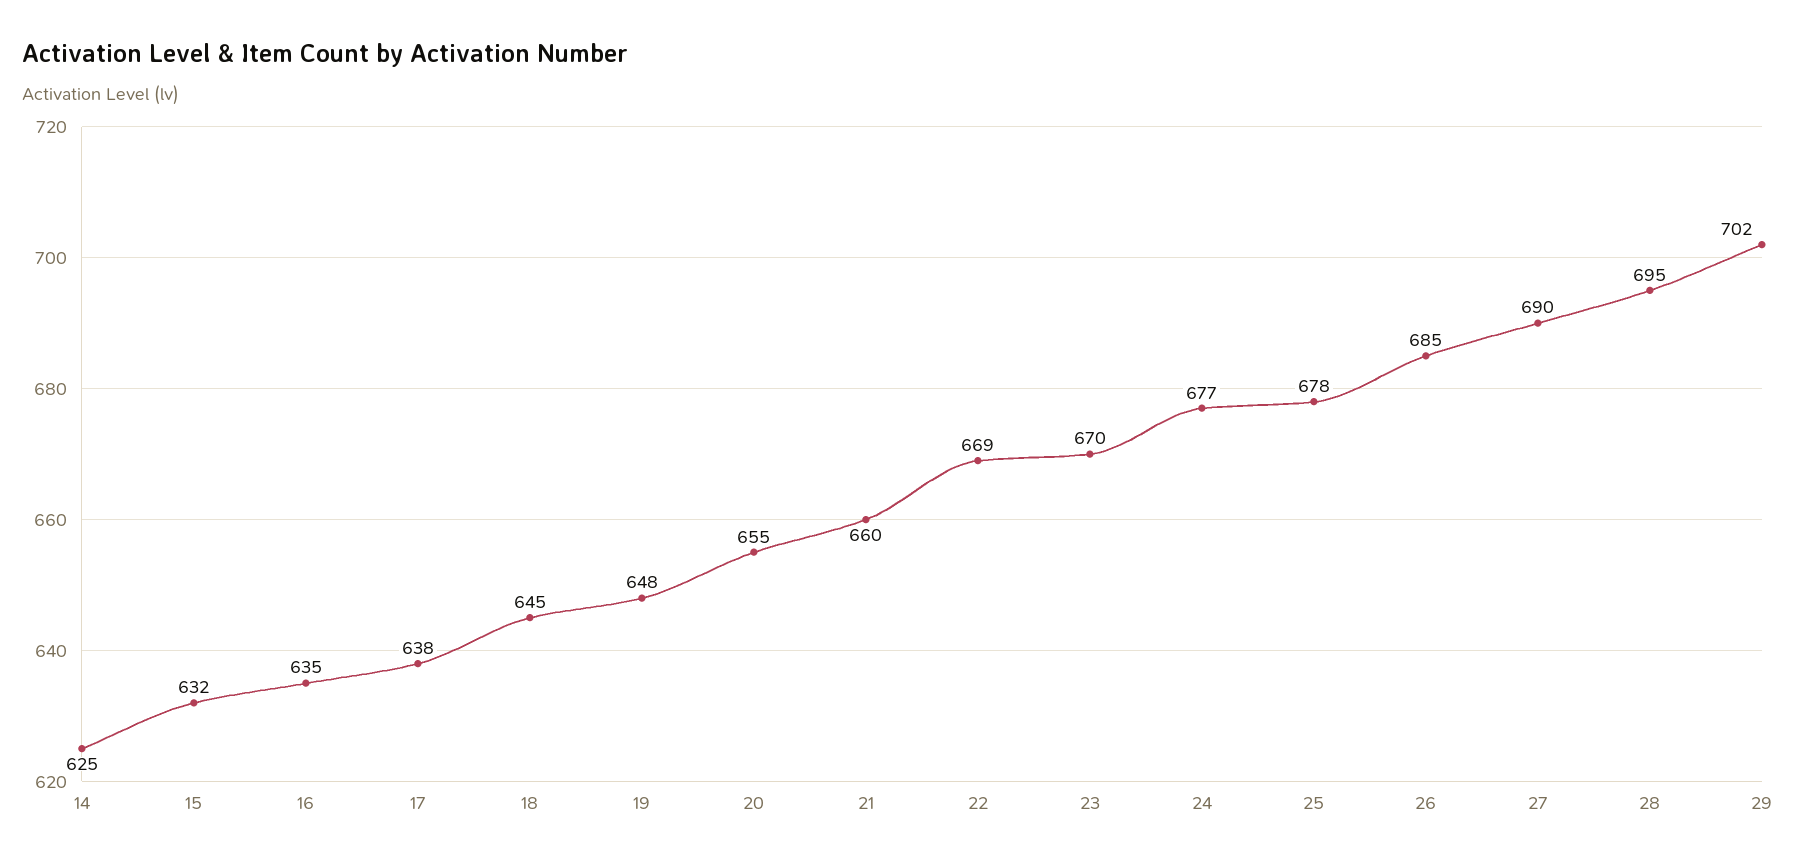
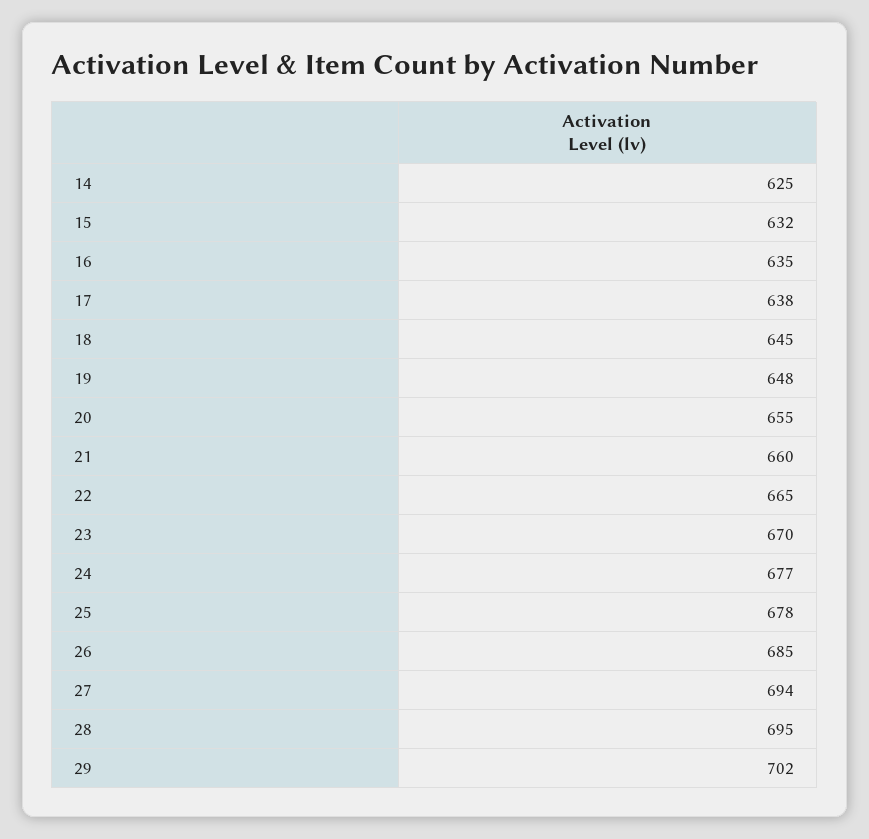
  {
    "14": 625,
    "15": 632,
    "16": 635,
    "17": 638,
    "18": 645,
    "19": 648,
    "20": 655,
    "21": 660,
-   "22": 669,
+   "22": 665,
    "23": 670,
    "24": 677,
    "25": 678,
    "26": 685,
-   "27": 690,
+   "27": 694,
    "28": 695,
    "29": 702
  }

